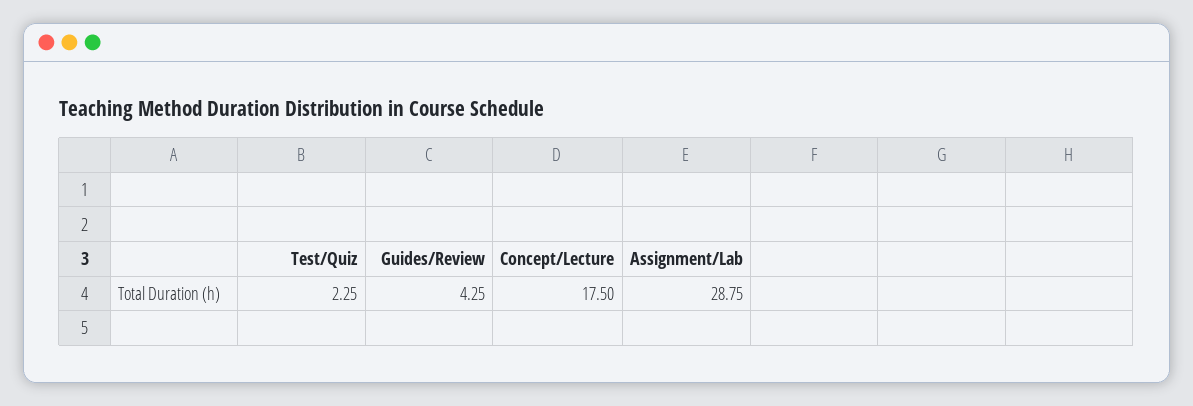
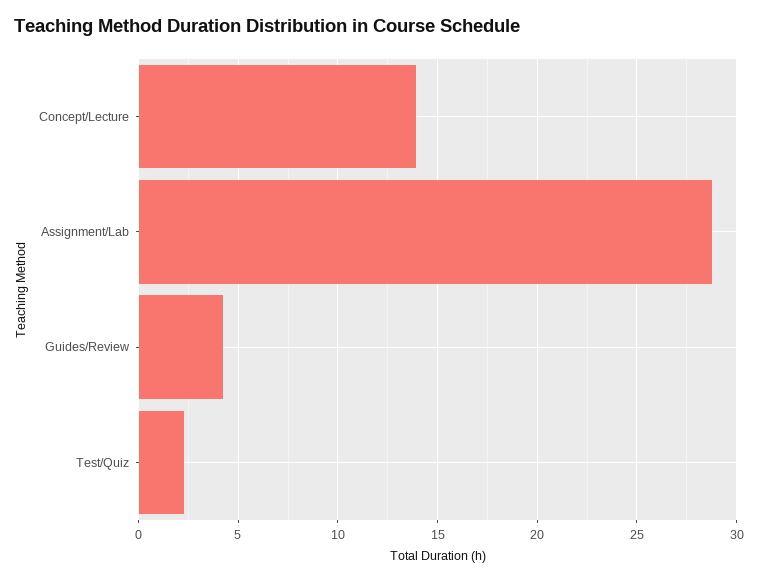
  {
    "Test/Quiz": 2.25,
    "Guides/Review": 4.25,
-   "Concept/Lecture": 17.5,
+   "Concept/Lecture": 14,
    "Assignment/Lab": 28.75
  }

